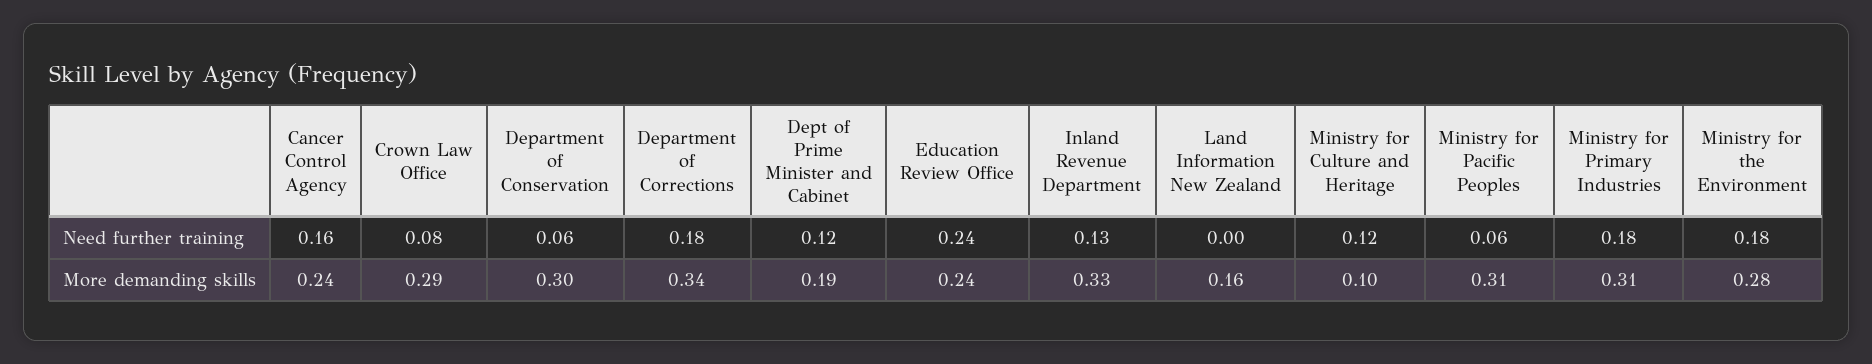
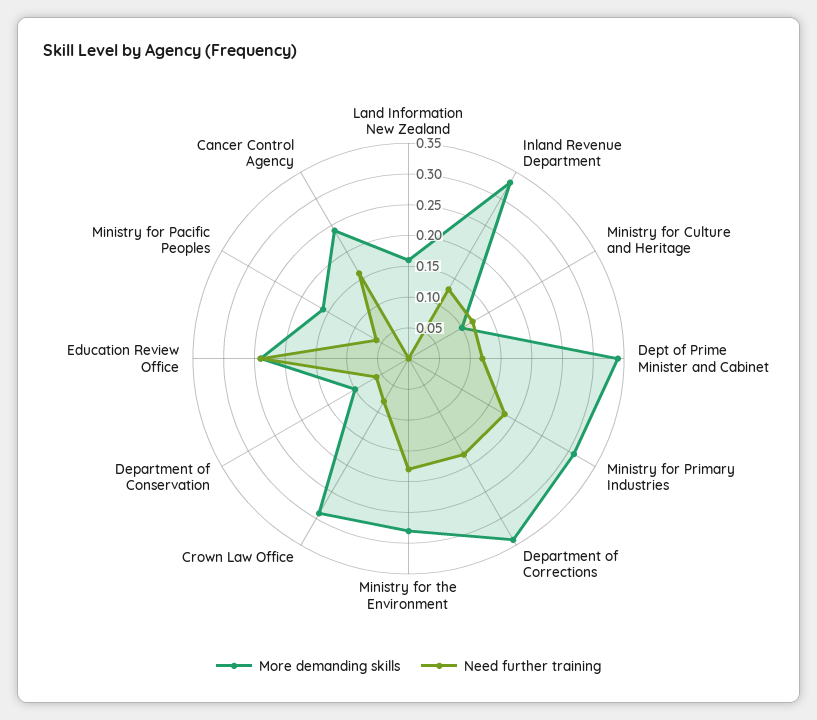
  {
    "Need further training": {
      "Cancer Control Agency": 0.16,
      "Crown Law Office": 0.08,
      "Department of Conservation": 0.06,
      "Department of Corrections": 0.18,
      "Dept of Prime Minister and Cabinet": 0.12,
      "Education Review Office": 0.24,
      "Inland Revenue Department": 0.13,
      "Land Information New Zealand": 0,
      "Ministry for Culture and Heritage": 0.12,
      "Ministry for Pacific Peoples": 0.06,
      "Ministry for Primary Industries": 0.18,
      "Ministry for the Environment": 0.18
    },
    "More demanding skills": {
      "Cancer Control Agency": 0.24,
      "Crown Law Office": 0.29,
-     "Department of Conservation": 0.3,
+     "Department of Conservation": 0.1,
      "Department of Corrections": 0.34,
-     "Dept of Prime Minister and Cabinet": 0.19,
+     "Dept of Prime Minister and Cabinet": 0.35,
      "Education Review Office": 0.24,
      "Inland Revenue Department": 0.33,
      "Land Information New Zealand": 0.16,
      "Ministry for Culture and Heritage": 0.1,
-     "Ministry for Pacific Peoples": 0.31,
+     "Ministry for Pacific Peoples": 0.15,
      "Ministry for Primary Industries": 0.31,
      "Ministry for the Environment": 0.28
    }
  }

